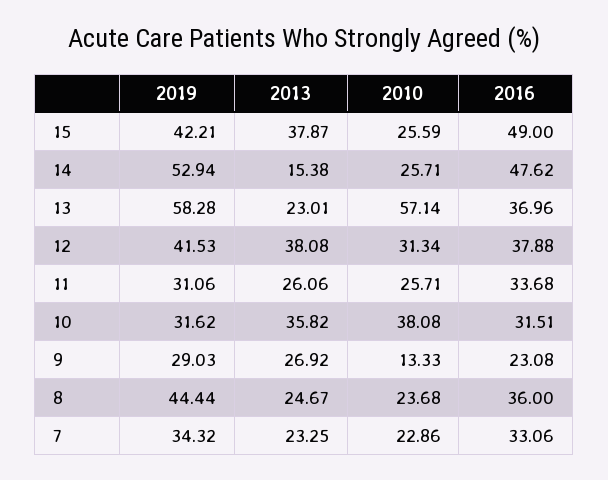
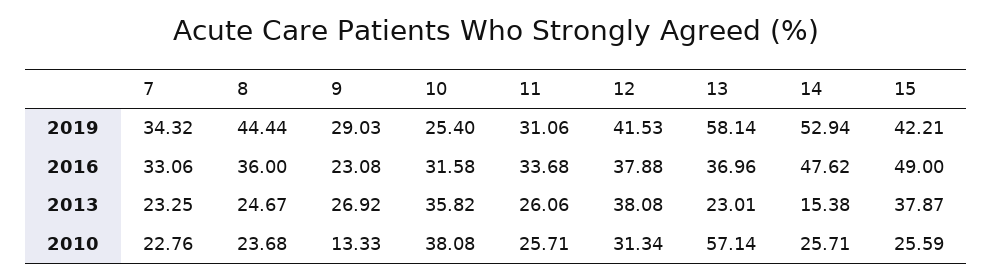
  {
    "2019": {
      "15": 42.21,
      "14": 52.94,
-     "13": 58.28,
+     "13": 58.14,
      "12": 41.53,
      "11": 31.06,
-     "10": 31.62,
+     "10": 25.4,
      "9": 29.03,
      "8": 44.44,
      "7": 34.32
    },
    "2013": {
      "15": 37.87,
      "14": 15.38,
      "13": 23.01,
      "12": 38.08,
      "11": 26.06,
      "10": 35.82,
      "9": 26.92,
      "8": 24.67,
      "7": 23.25
    },
    "2010": {
      "15": 25.59,
      "14": 25.71,
      "13": 57.14,
      "12": 31.34,
      "11": 25.71,
      "10": 38.08,
      "9": 13.33,
      "8": 23.68,
-     "7": 22.86
+     "7": 22.76
    },
    "2016": {
      "15": 49,
      "14": 47.62,
      "13": 36.96,
      "12": 37.88,
      "11": 33.68,
-     "10": 31.51,
+     "10": 31.58,
      "9": 23.08,
      "8": 36,
      "7": 33.06
    }
  }

